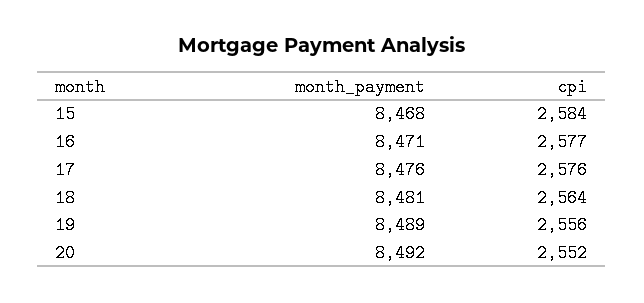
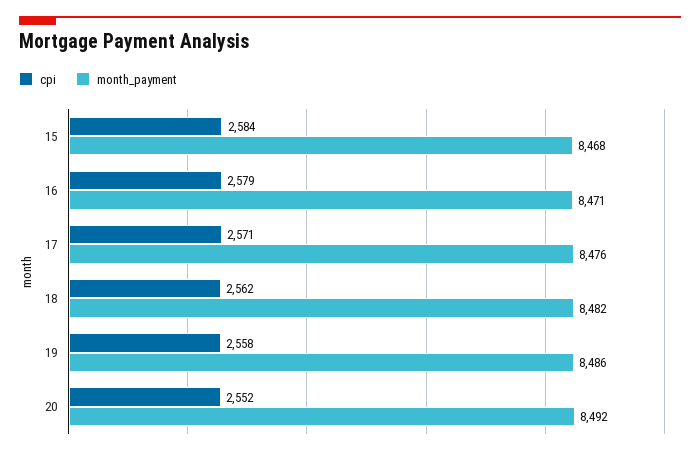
  {
    "month_payment": {
      "15": 8468,
      "16": 8471,
      "17": 8476,
-     "18": 8481,
+     "18": 8482,
-     "19": 8489,
+     "19": 8486,
      "20": 8492
    },
    "cpi": {
      "15": 2584,
-     "16": 2577,
+     "16": 2579,
-     "17": 2576,
+     "17": 2571,
-     "18": 2564,
+     "18": 2562,
-     "19": 2556,
+     "19": 2558,
      "20": 2552
    }
  }

